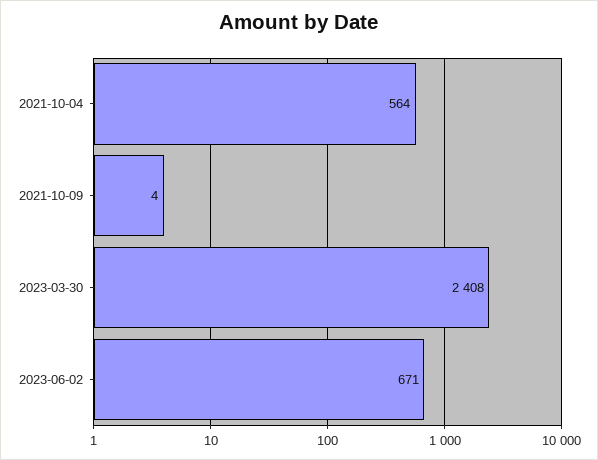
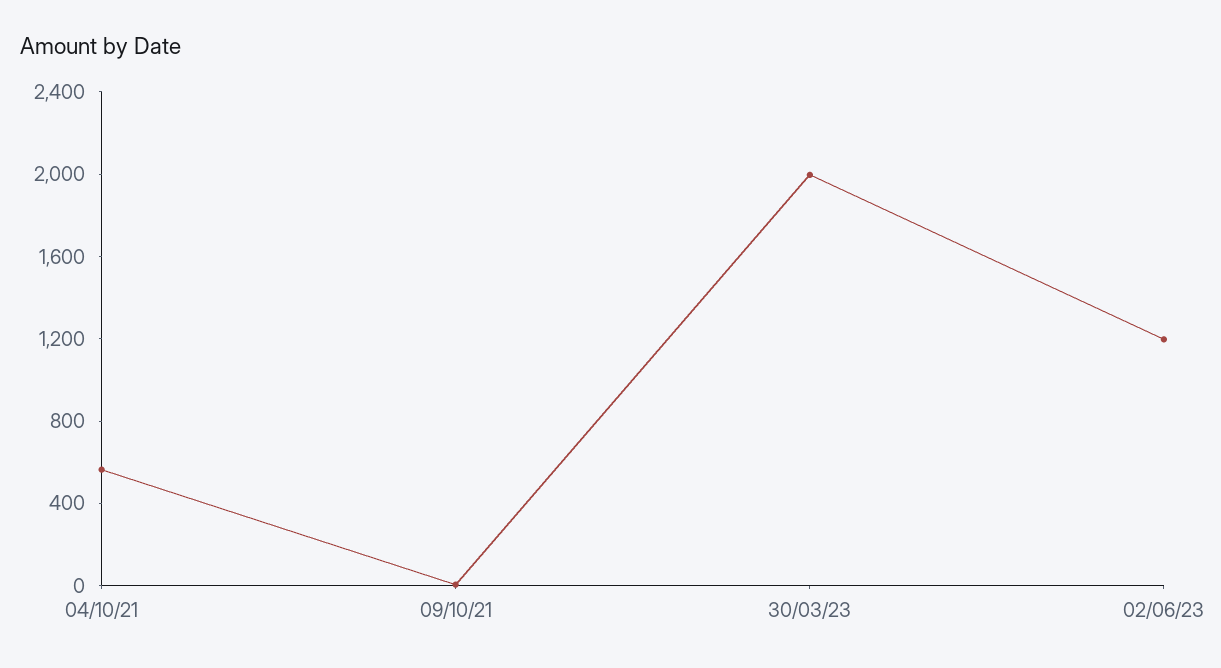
  {
    "2021-10-04": 564,
    "2021-10-09": 4,
-   "2023-03-30": 2408,
+   "2023-03-30": 2000,
-   "2023-06-02": 671
+   "2023-06-02": 1200
  }

